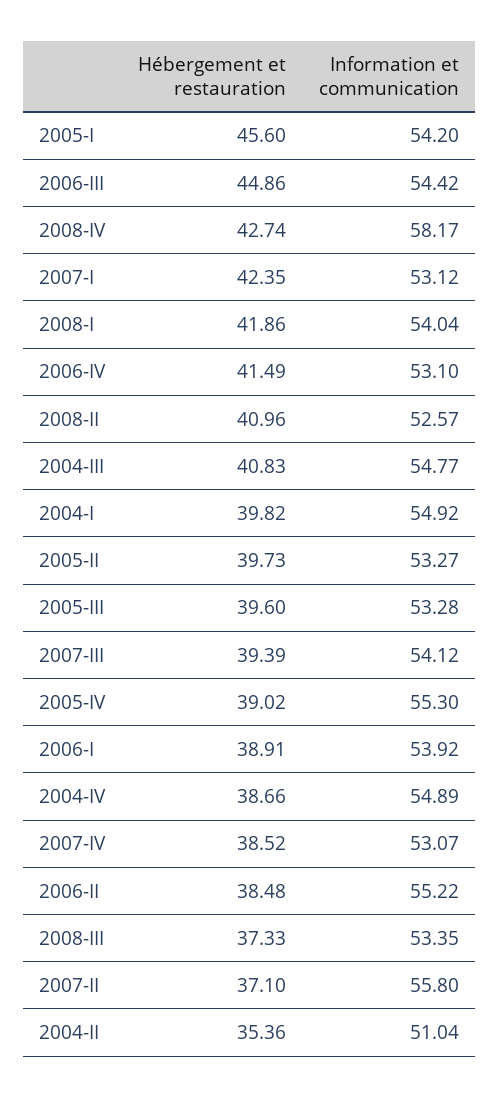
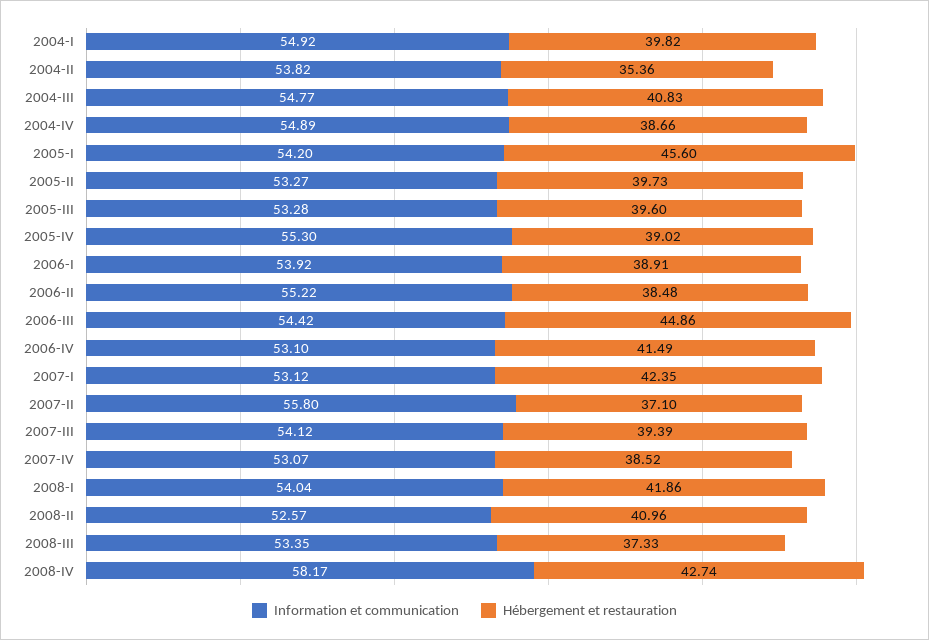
  {
    "Hébergement et restauration": {
      "2005-I": 45.6,
      "2006-III": 44.86,
      "2008-IV": 42.74,
      "2007-I": 42.35,
      "2008-I": 41.86,
      "2006-IV": 41.49,
      "2008-II": 40.96,
      "2004-III": 40.83,
      "2004-I": 39.82,
      "2005-II": 39.73,
      "2005-III": 39.6,
      "2007-III": 39.39,
      "2005-IV": 39.02,
      "2006-I": 38.91,
      "2004-IV": 38.66,
      "2007-IV": 38.52,
      "2006-II": 38.48,
      "2008-III": 37.33,
      "2007-II": 37.1,
      "2004-II": 35.36
    },
    "Information et communication": {
      "2005-I": 54.2,
      "2006-III": 54.42,
      "2008-IV": 58.17,
      "2007-I": 53.12,
      "2008-I": 54.04,
      "2006-IV": 53.1,
      "2008-II": 52.57,
      "2004-III": 54.77,
      "2004-I": 54.92,
      "2005-II": 53.27,
      "2005-III": 53.28,
      "2007-III": 54.12,
      "2005-IV": 55.3,
      "2006-I": 53.92,
      "2004-IV": 54.89,
      "2007-IV": 53.07,
      "2006-II": 55.22,
      "2008-III": 53.35,
      "2007-II": 55.8,
-     "2004-II": 51.04
+     "2004-II": 53.82
    }
  }

